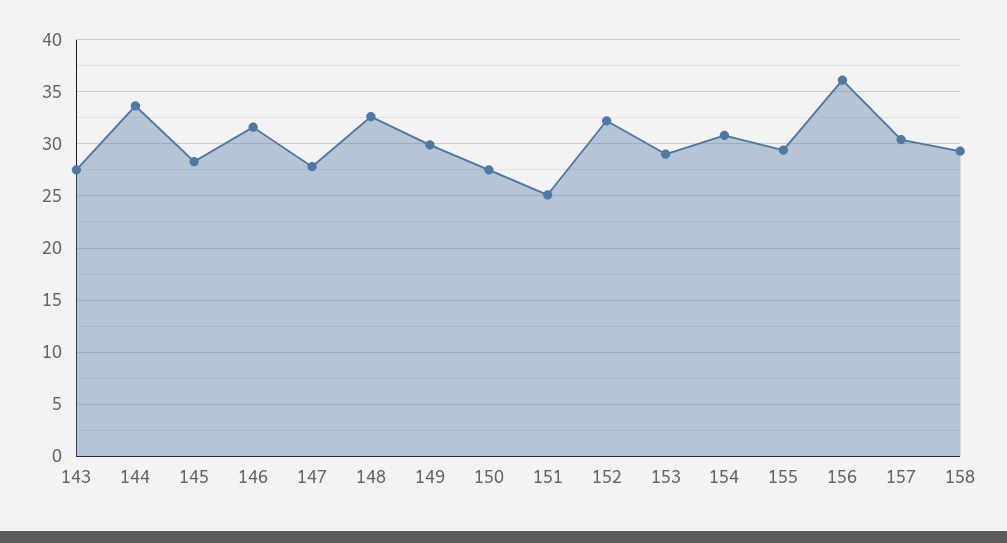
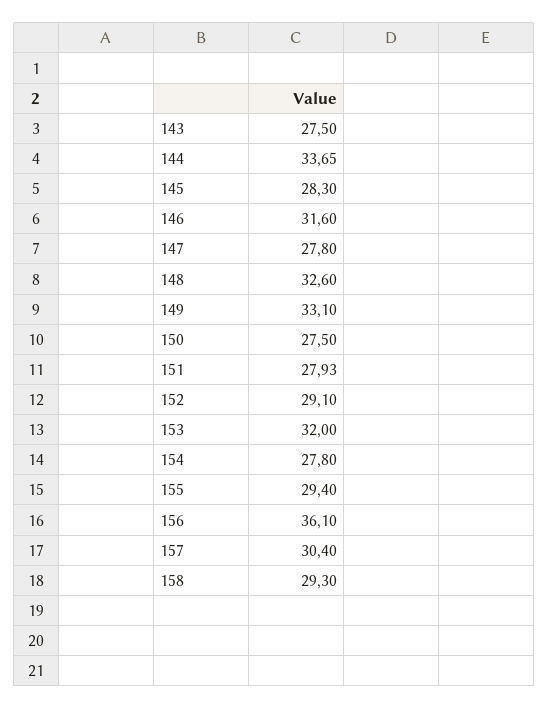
  {
    "143": 27.5,
    "144": 33.65,
    "145": 28.3,
    "146": 31.6,
    "147": 27.8,
    "148": 32.6,
-   "149": 30,
+   "149": 33.1,
    "150": 27.5,
-   "151": 25,
+   "151": 27.93,
-   "152": 32,
+   "152": 29.1,
-   "153": 29,
+   "153": 32,
-   "154": 31,
+   "154": 27.8,
    "155": 29.4,
    "156": 36.1,
    "157": 30.4,
    "158": 29.3
  }

